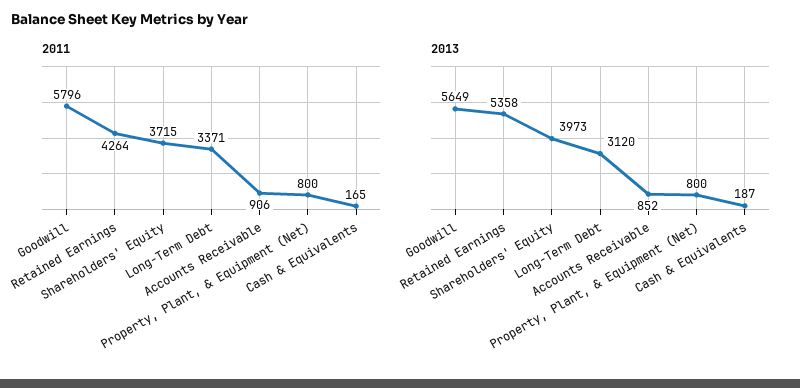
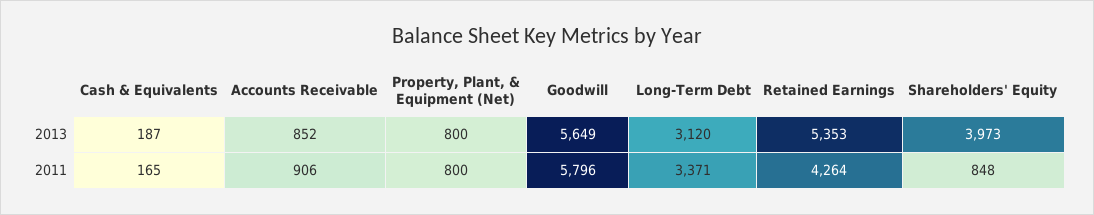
  {
    "2011": {
      "Goodwill": 5796,
      "Retained Earnings": 4264,
-     "Shareholders' Equity": 3715,
+     "Shareholders' Equity": 848,
      "Long-Term Debt": 3371,
      "Accounts Receivable": 906,
      "Property, Plant, & Equipment (Net)": 800,
      "Cash & Equivalents": 165
    },
    "2013": {
      "Goodwill": 5649,
-     "Retained Earnings": 5358,
+     "Retained Earnings": 5353,
      "Shareholders' Equity": 3973,
      "Long-Term Debt": 3120,
      "Accounts Receivable": 852,
      "Property, Plant, & Equipment (Net)": 800,
      "Cash & Equivalents": 187
    }
  }

